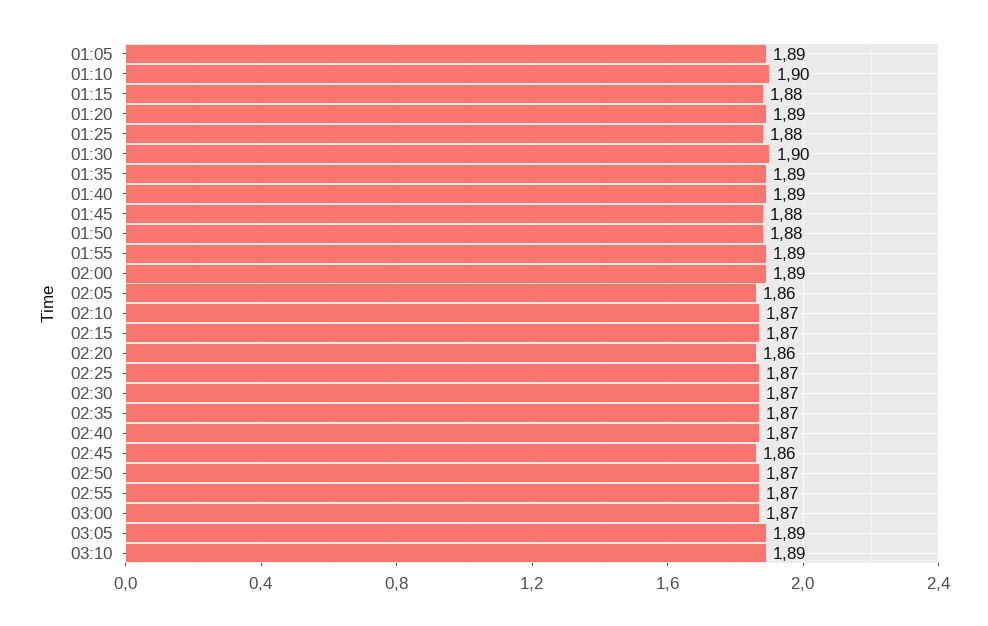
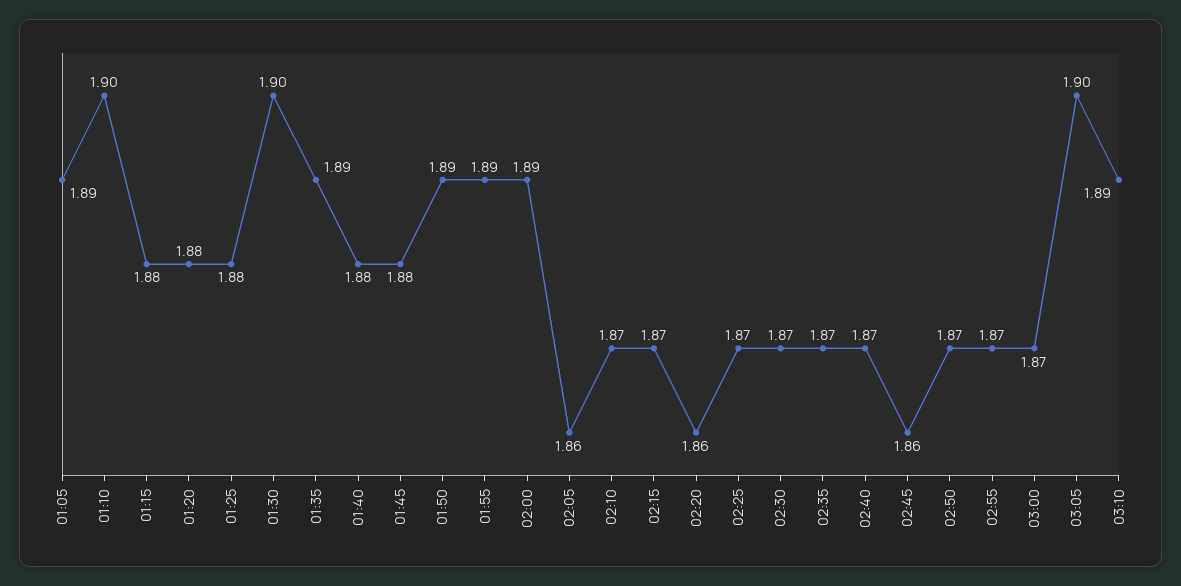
  {
    "01:05": 1.89,
    "01:10": 1.9,
    "01:15": 1.88,
-   "01:20": 1.89,
+   "01:20": 1.88,
    "01:25": 1.88,
    "01:30": 1.9,
    "01:35": 1.89,
-   "01:40": 1.89,
+   "01:40": 1.88,
    "01:45": 1.88,
-   "01:50": 1.88,
+   "01:50": 1.89,
    "01:55": 1.89,
    "02:00": 1.89,
    "02:05": 1.86,
    "02:10": 1.87,
    "02:15": 1.87,
    "02:20": 1.86,
    "02:25": 1.87,
    "02:30": 1.87,
    "02:35": 1.87,
    "02:40": 1.87,
    "02:45": 1.86,
    "02:50": 1.87,
    "02:55": 1.87,
    "03:00": 1.87,
-   "03:05": 1.89,
+   "03:05": 1.9,
    "03:10": 1.89
  }

